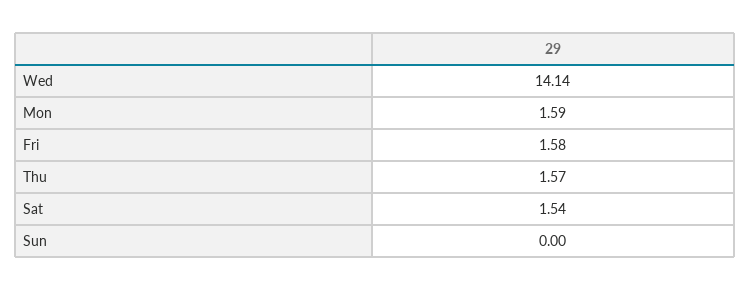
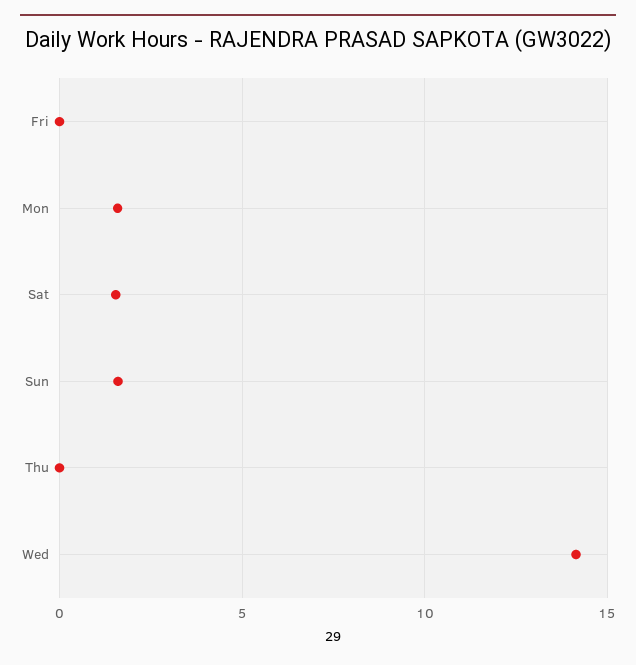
  {
    "Wed": 14.14,
    "Mon": 1.59,
-   "Fri": 1.58,
+   "Fri": 0,
-   "Thu": 1.57,
+   "Thu": 0,
    "Sat": 1.54,
-   "Sun": 0
+   "Sun": 1.5
  }

